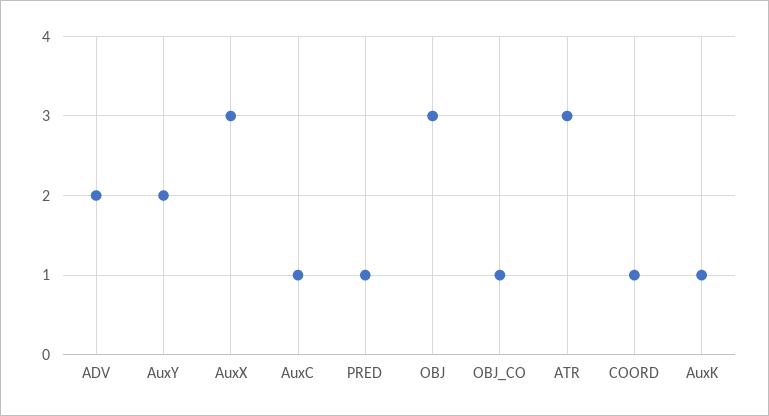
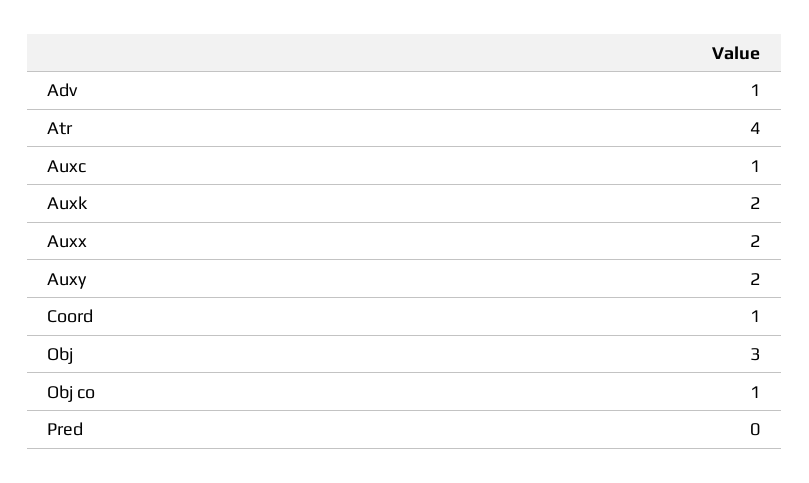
  {
-   "ADV": 2,
+   "ADV": 1,
    "AuxY": 2,
-   "AuxX": 3,
+   "AuxX": 2,
    "AuxC": 1,
-   "PRED": 1,
+   "PRED": 0,
    "OBJ": 3,
    "OBJ_CO": 1,
-   "ATR": 3,
+   "ATR": 4,
    "COORD": 1,
-   "AuxK": 1
+   "AuxK": 2
  }

